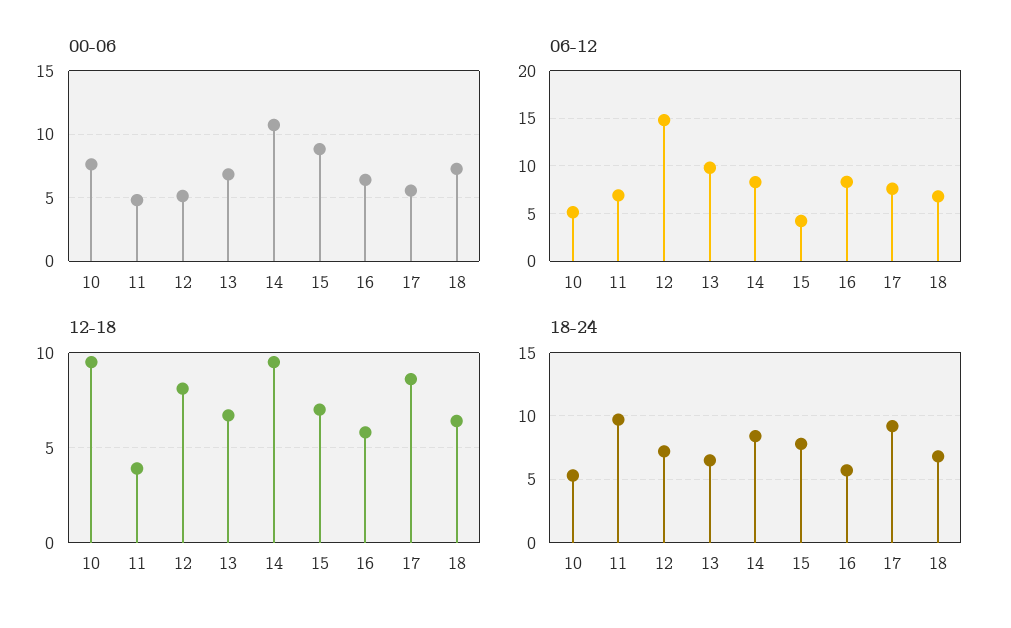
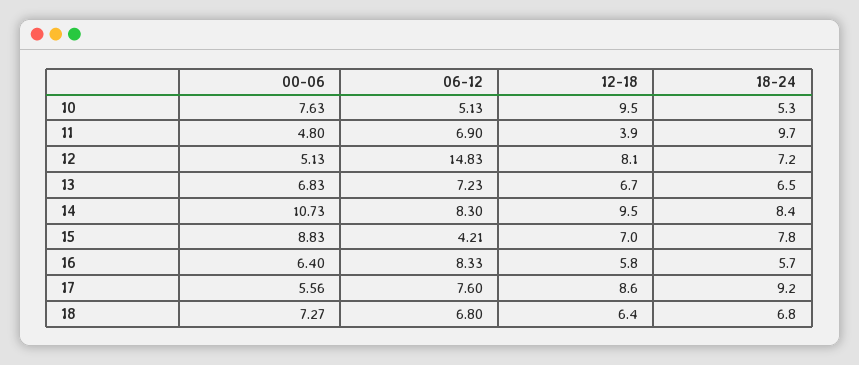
  {
    "00-06": {
      "10": 7.63,
      "11": 4.8,
      "12": 5.13,
      "13": 6.83,
      "14": 10.73,
      "15": 8.83,
      "16": 6.4,
      "17": 5.56,
      "18": 7.27
    },
    "06-12": {
      "10": 5.13,
      "11": 6.9,
      "12": 14.83,
-     "13": 10,
+     "13": 7.23,
      "14": 8.3,
      "15": 4.21,
      "16": 8.33,
      "17": 7.6,
      "18": 6.8
    },
    "12-18": {
      "10": 9.5,
      "11": 3.9,
      "12": 8.1,
      "13": 6.7,
      "14": 9.5,
      "15": 7,
      "16": 5.8,
      "17": 8.6,
      "18": 6.4
    },
    "18-24": {
      "10": 5.3,
      "11": 9.7,
      "12": 7.2,
      "13": 6.5,
      "14": 8.4,
      "15": 7.8,
      "16": 5.7,
      "17": 9.2,
      "18": 6.8
    }
  }

